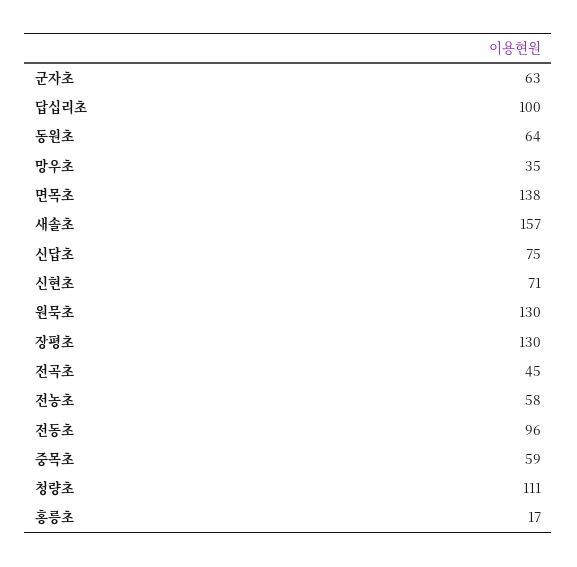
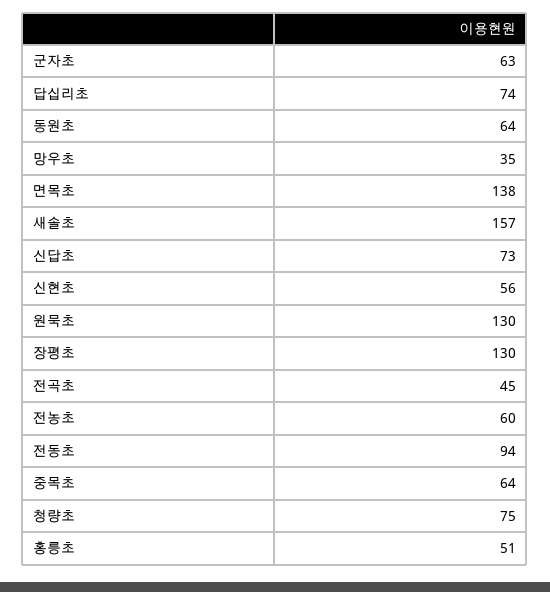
  {
    "군자초": 63,
-   "답십리초": 100,
+   "답십리초": 74,
    "동원초": 64,
    "망우초": 35,
    "면목초": 138,
    "새솔초": 157,
-   "신답초": 75,
+   "신답초": 73,
-   "신현초": 71,
+   "신현초": 56,
    "원묵초": 130,
    "장평초": 130,
    "전곡초": 45,
-   "전농초": 58,
+   "전농초": 60,
-   "전동초": 96,
+   "전동초": 94,
-   "중목초": 59,
+   "중목초": 64,
-   "청량초": 111,
+   "청량초": 75,
-   "홍릉초": 17
+   "홍릉초": 51
  }

